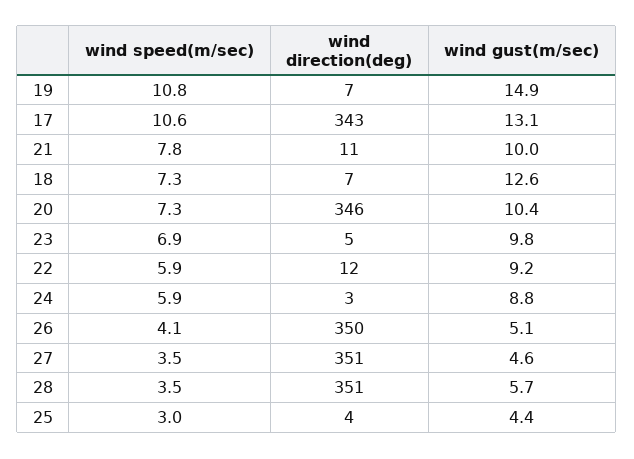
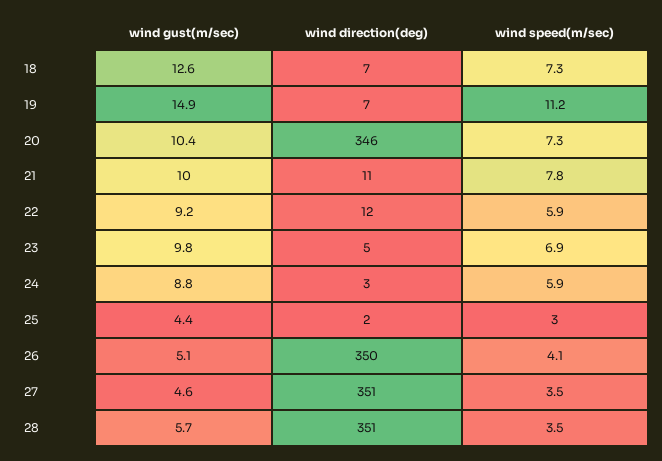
  {
    "wind speed(m/sec)": {
-     "19": 10.8,
+     "19": 11.2,
-     "17": 10.6,
      "21": 7.8,
      "18": 7.3,
      "20": 7.3,
      "23": 6.9,
      "22": 5.9,
      "24": 5.9,
      "26": 4.1,
      "27": 3.5,
      "28": 3.5,
      "25": 3
    },
    "wind direction(deg)": {
      "19": 7,
-     "17": 343,
      "21": 11,
      "18": 7,
      "20": 346,
      "23": 5,
      "22": 12,
      "24": 3,
      "26": 350,
      "27": 351,
      "28": 351,
-     "25": 4
+     "25": 2
    },
    "wind gust(m/sec)": {
      "19": 14.9,
-     "17": 13.1,
      "21": 10,
      "18": 12.6,
      "20": 10.4,
      "23": 9.8,
      "22": 9.2,
      "24": 8.8,
      "26": 5.1,
      "27": 4.6,
      "28": 5.7,
      "25": 4.4
    }
  }

